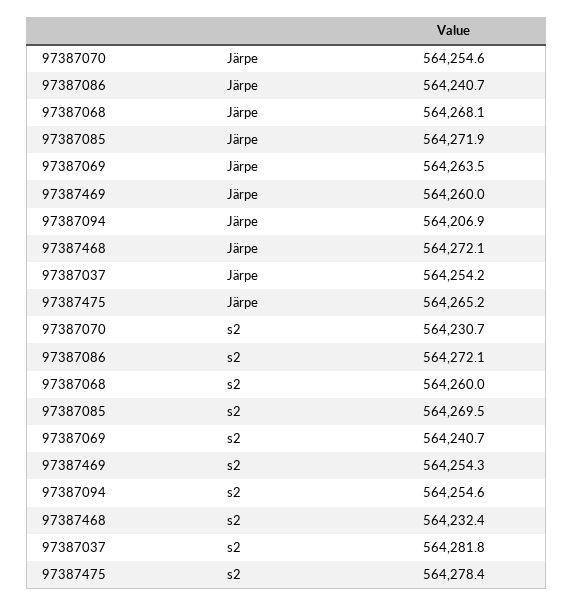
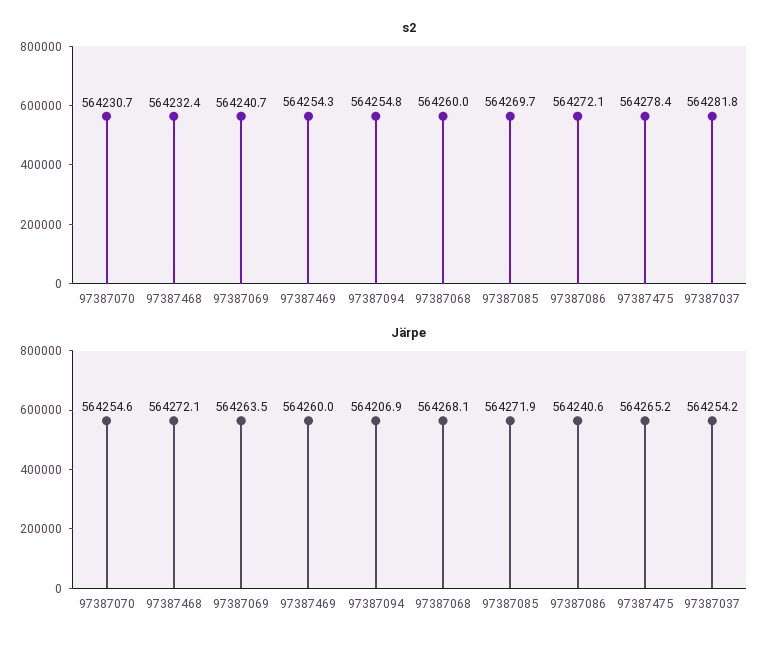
  {
    "Järpe": {
      "97387070": 564254.6,
-     "97387086": 564240.7,
+     "97387086": 564240.6,
      "97387068": 564268.1,
      "97387085": 564271.9,
      "97387069": 564263.5,
      "97387469": 564260,
      "97387094": 564206.9,
      "97387468": 564272.1,
      "97387037": 564254.2,
      "97387475": 564265.2
    },
    "s2": {
      "97387070": 564230.7,
      "97387086": 564272.1,
      "97387068": 564260,
-     "97387085": 564269.5,
+     "97387085": 564269.7,
      "97387069": 564240.7,
      "97387469": 564254.3,
-     "97387094": 564254.6,
+     "97387094": 564254.8,
      "97387468": 564232.4,
      "97387037": 564281.8,
      "97387475": 564278.4
    }
  }

